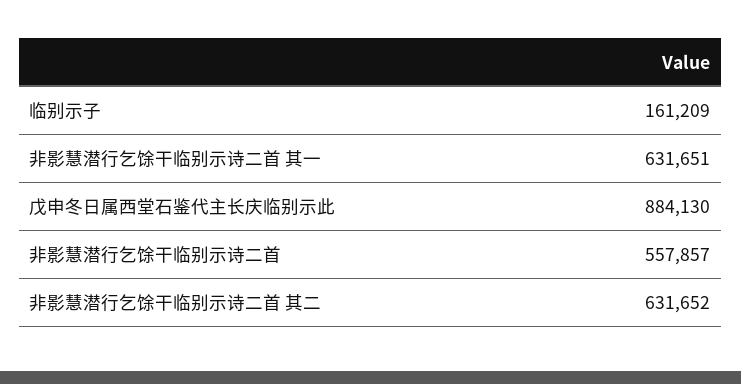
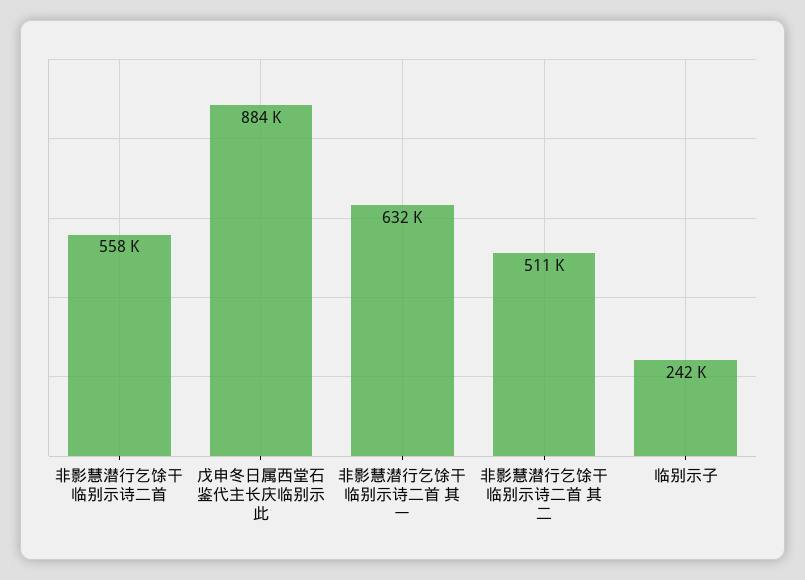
  {
-   "临别示子": 161209,
+   "临别示子": 242000,
    "非影慧潜行乞馀干临别示诗二首 其一": 631651,
    "戊申冬日属西堂石鉴代主长庆临别示此": 884130,
    "非影慧潜行乞馀干临别示诗二首": 557857,
-   "非影慧潜行乞馀干临别示诗二首 其二": 631652
+   "非影慧潜行乞馀干临别示诗二首 其二": 511000
  }

